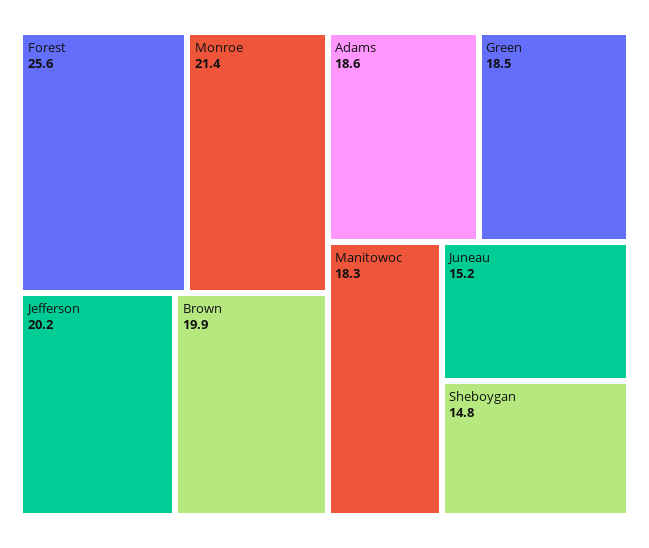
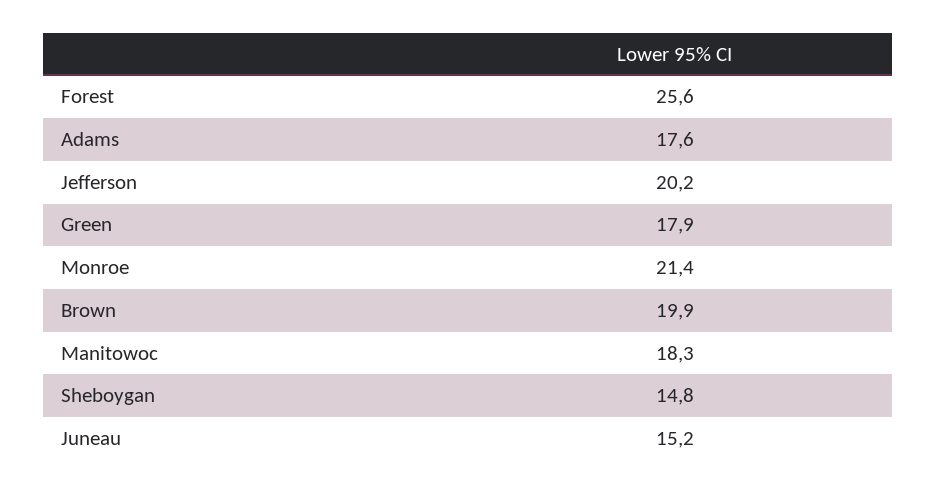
  {
    "Forest": 25.6,
    "Monroe": 21.4,
    "Jefferson": 20.2,
    "Brown": 19.9,
-   "Adams": 18.6,
+   "Adams": 17.6,
-   "Green": 18.5,
+   "Green": 17.9,
    "Manitowoc": 18.3,
    "Juneau": 15.2,
    "Sheboygan": 14.8
  }

